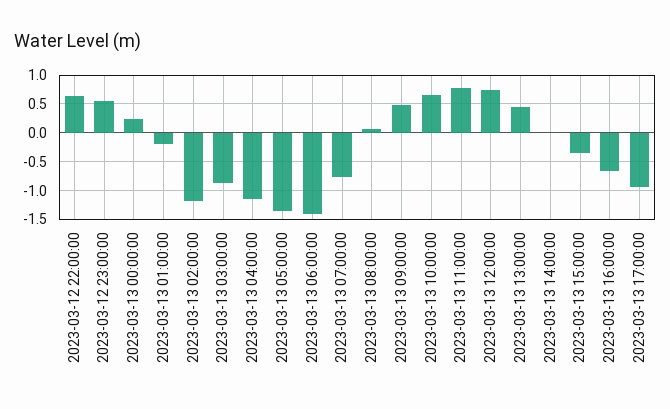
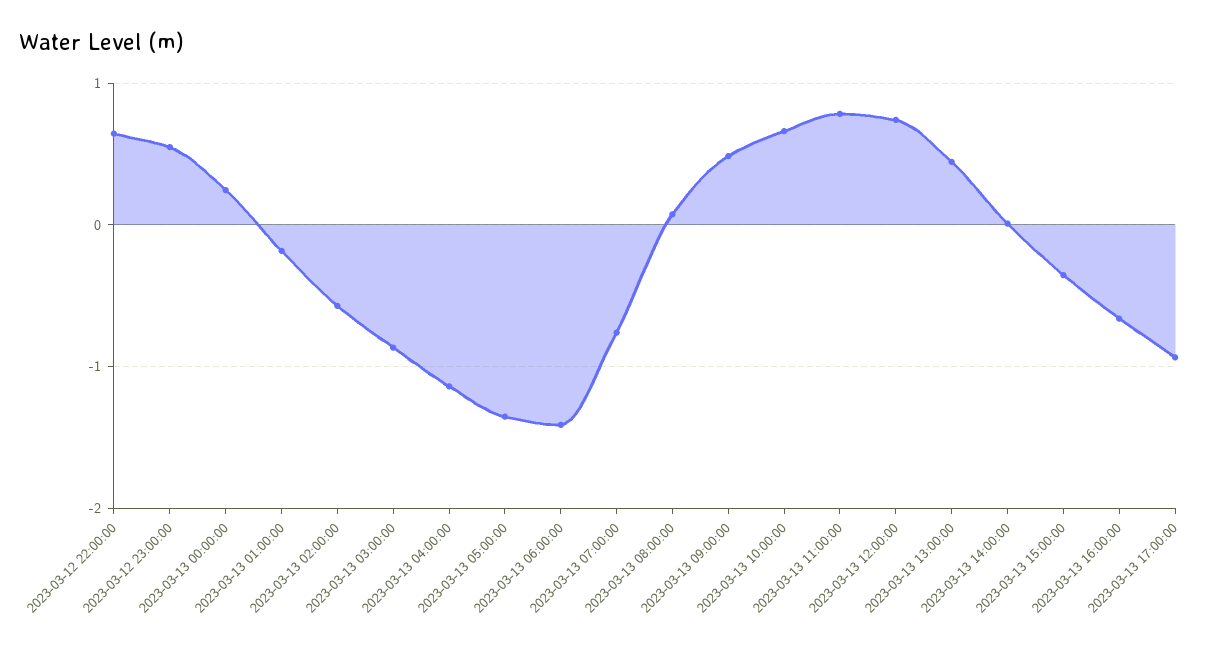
  {
    "2023-03-12 22:00:00": 0.6,
    "2023-03-12 23:00:00": 0.5,
    "2023-03-13 00:00:00": 0.2,
    "2023-03-13 01:00:00": -0.2,
-   "2023-03-13 02:00:00": -1.25,
+   "2023-03-13 02:00:00": -0.6,
    "2023-03-13 03:00:00": -0.9,
    "2023-03-13 04:00:00": -1.1,
    "2023-03-13 05:00:00": -1.4,
    "2023-03-13 06:00:00": -1.4,
    "2023-03-13 07:00:00": -0.8,
    "2023-03-13 08:00:00": 0.1,
    "2023-03-13 09:00:00": 0.5,
    "2023-03-13 10:00:00": 0.7,
    "2023-03-13 11:00:00": 0.8,
    "2023-03-13 12:00:00": 0.7,
    "2023-03-13 13:00:00": 0.4,
    "2023-03-13 14:00:00": 0,
    "2023-03-13 15:00:00": -0.4,
    "2023-03-13 16:00:00": -0.7,
    "2023-03-13 17:00:00": -0.9
  }

